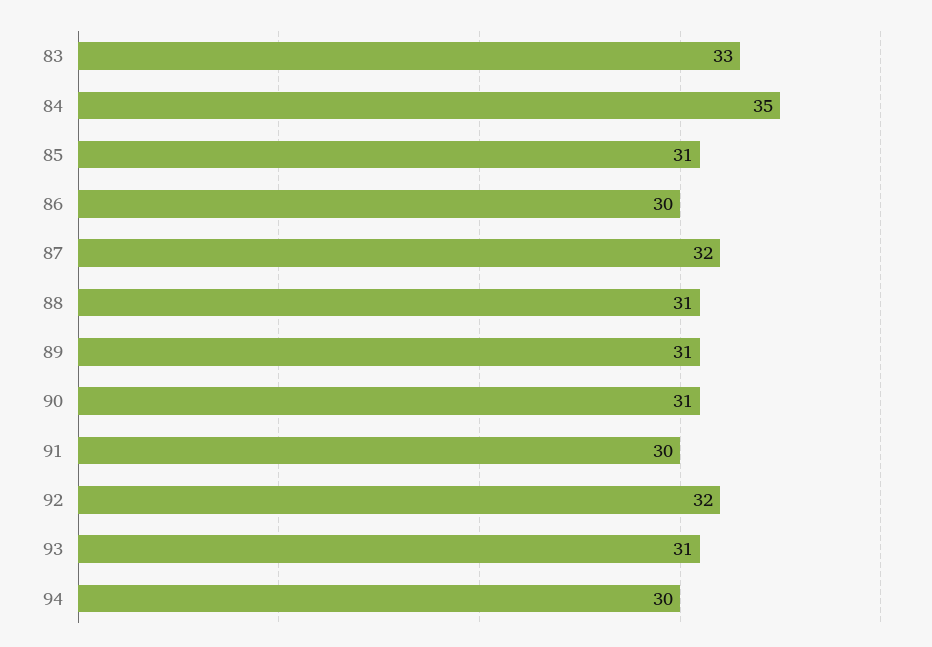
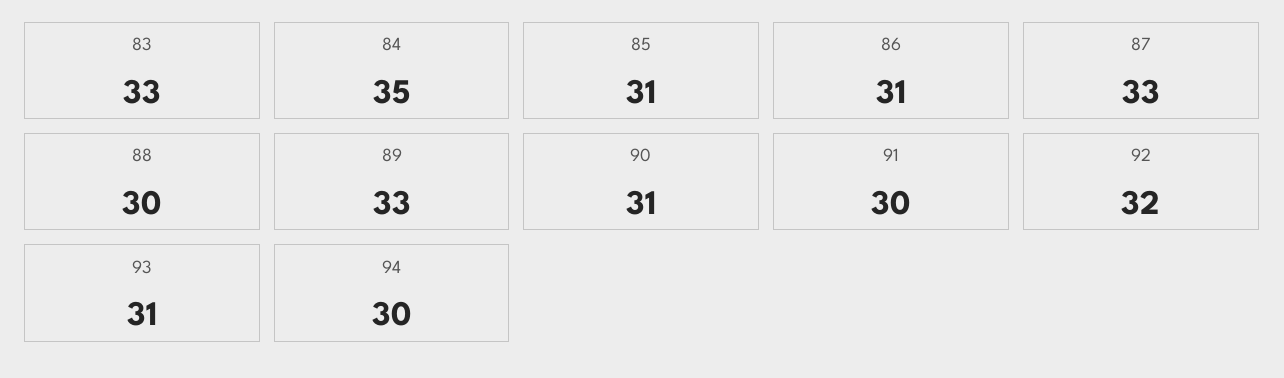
  {
    "83": 33,
    "84": 35,
    "85": 31,
-   "86": 30,
+   "86": 31,
-   "87": 32,
+   "87": 33,
-   "88": 31,
+   "88": 30,
-   "89": 31,
+   "89": 33,
    "90": 31,
    "91": 30,
    "92": 32,
    "93": 31,
    "94": 30
  }

